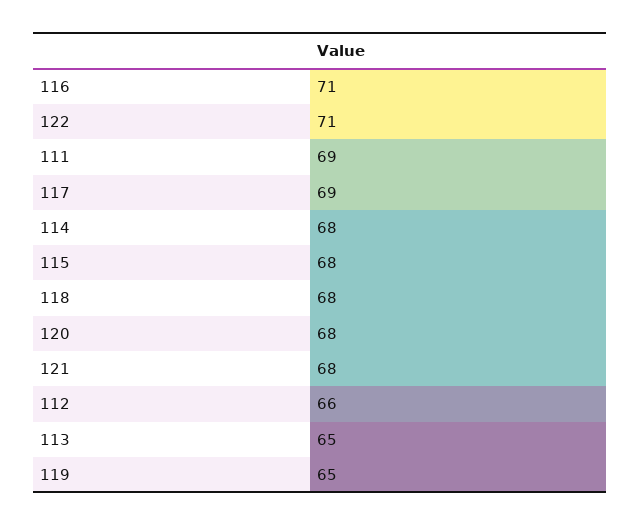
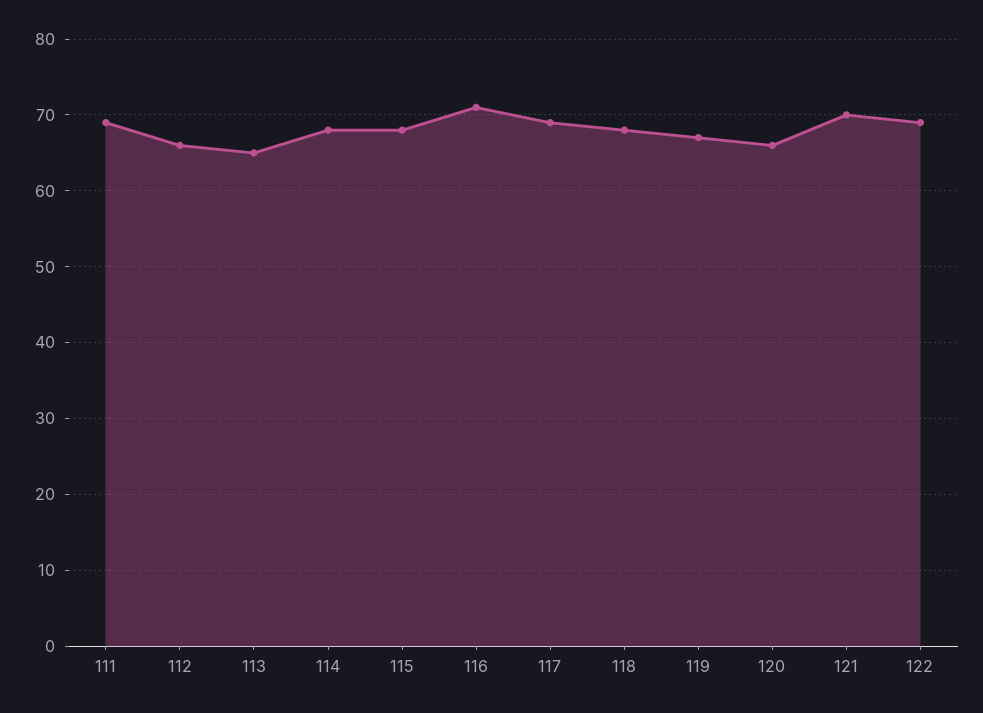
  {
    "116": 71,
-   "122": 71,
+   "122": 69,
    "111": 69,
    "117": 69,
    "114": 68,
    "115": 68,
    "118": 68,
-   "120": 68,
+   "120": 66,
-   "121": 68,
+   "121": 70,
    "112": 66,
    "113": 65,
-   "119": 65
+   "119": 67
  }

